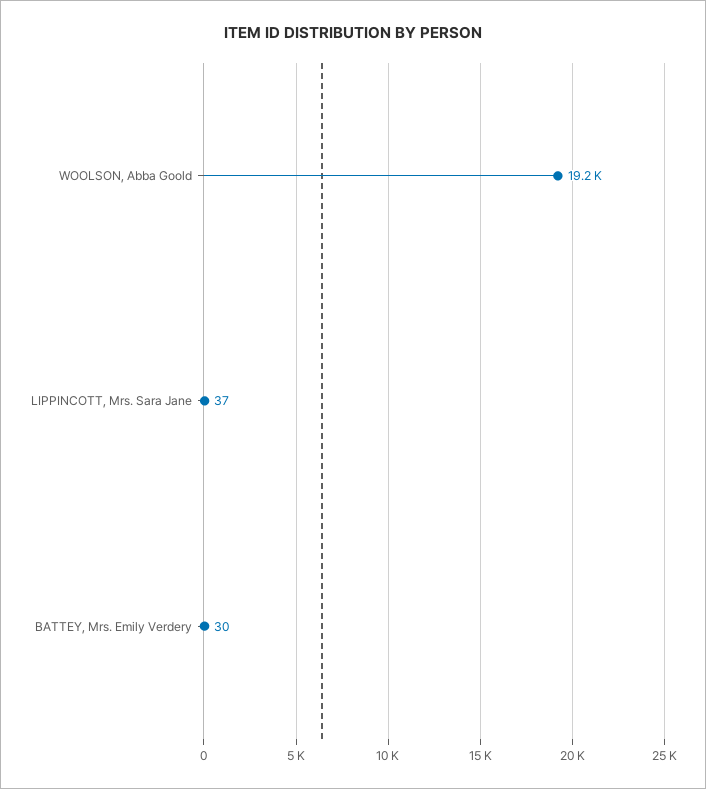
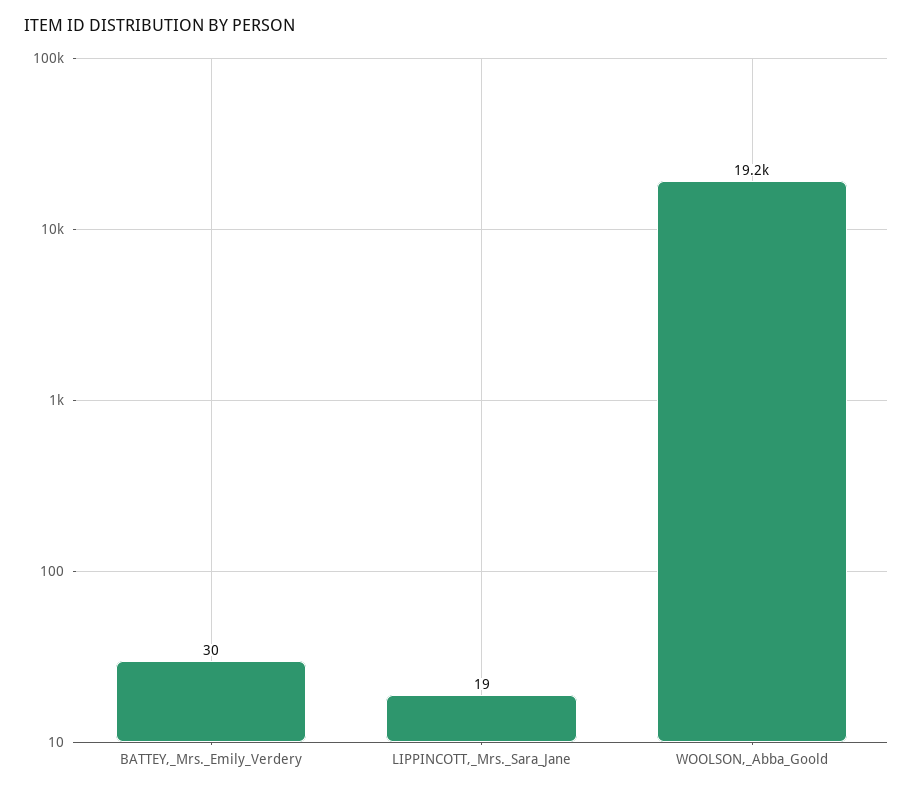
  {
    "WOOLSON, Abba Goold": 19200,
-   "LIPPINCOTT, Mrs. Sara Jane": 37,
+   "LIPPINCOTT, Mrs. Sara Jane": 19,
    "BATTEY, Mrs. Emily Verdery": 30
  }

